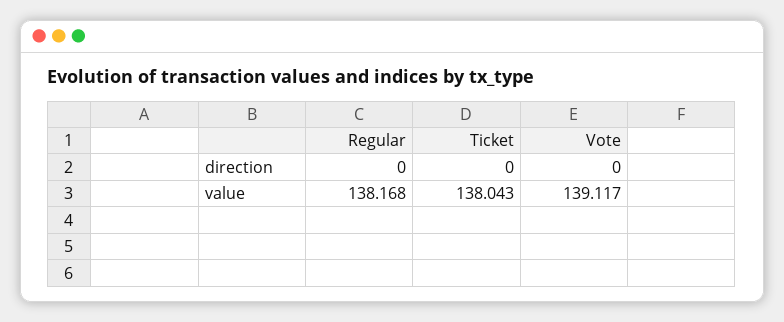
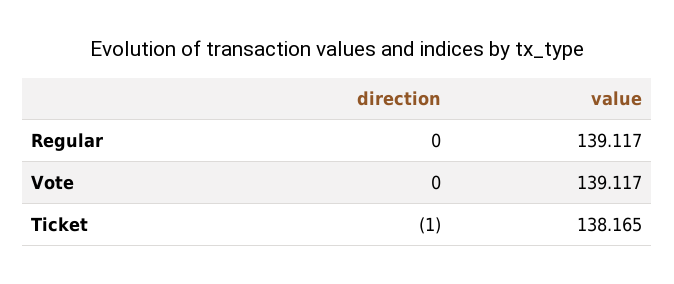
  {
    "Regular": {
      "direction": 0,
-     "value": 138.168
+     "value": 139.117
    },
    "Ticket": {
-     "direction": 0,
+     "direction": -1,
-     "value": 138.043
+     "value": 138.165
    },
    "Vote": {
      "direction": 0,
      "value": 139.117
    }
  }

